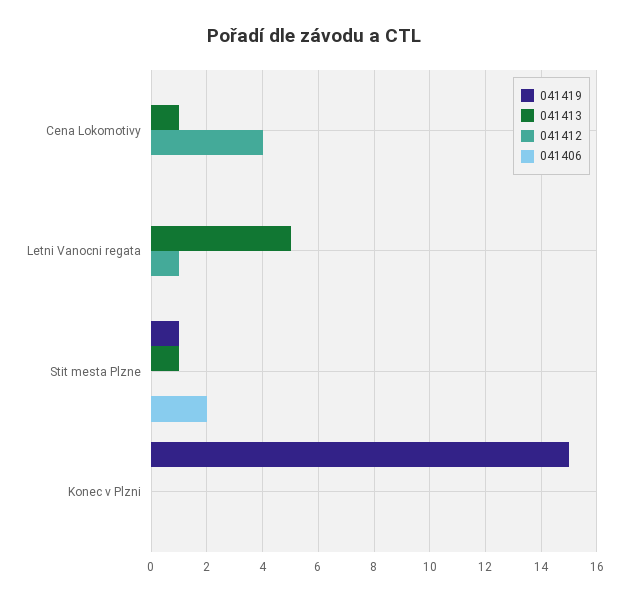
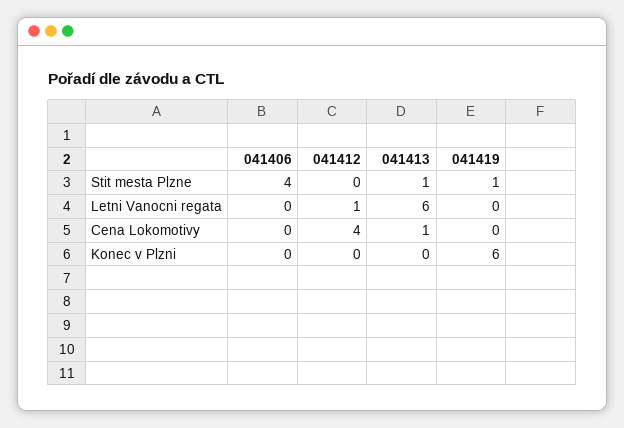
  {
    "041419": {
      "Cena Lokomotivy": 0,
      "Letni Vanocni regata": 0,
      "Stit mesta Plzne": 1,
-     "Konec v Plzni": 15
+     "Konec v Plzni": 6
    },
    "041413": {
      "Cena Lokomotivy": 1,
-     "Letni Vanocni regata": 5,
+     "Letni Vanocni regata": 6,
      "Stit mesta Plzne": 1,
      "Konec v Plzni": 0
    },
    "041412": {
      "Cena Lokomotivy": 4,
      "Letni Vanocni regata": 1,
      "Stit mesta Plzne": 0,
      "Konec v Plzni": 0
    },
    "041406": {
      "Cena Lokomotivy": 0,
      "Letni Vanocni regata": 0,
-     "Stit mesta Plzne": 2,
+     "Stit mesta Plzne": 4,
      "Konec v Plzni": 0
    }
  }

